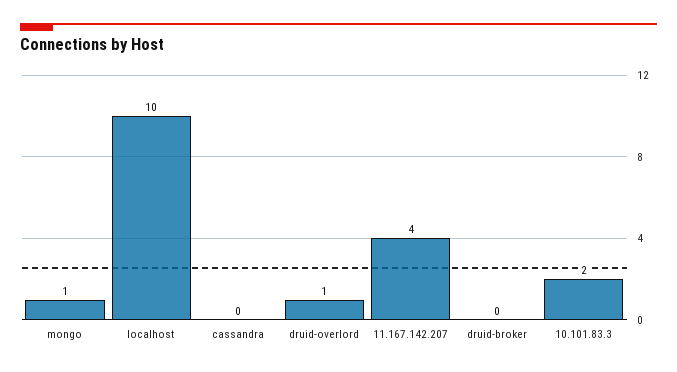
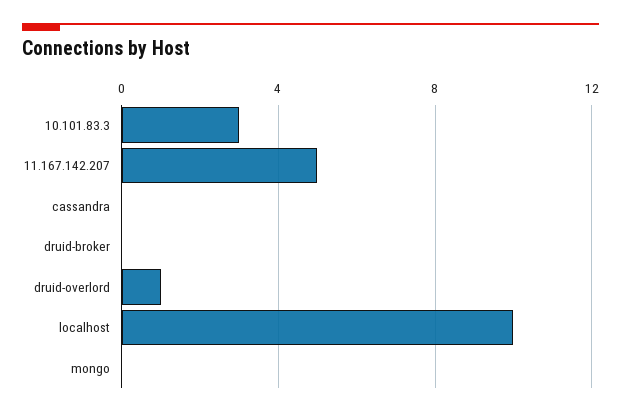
  {
-   "mongo": 1,
+   "mongo": 0,
    "localhost": 10,
    "cassandra": 0,
    "druid-overlord": 1,
-   "11.167.142.207": 4,
+   "11.167.142.207": 5,
    "druid-broker": 0,
-   "10.101.83.3": 2
+   "10.101.83.3": 3
  }

